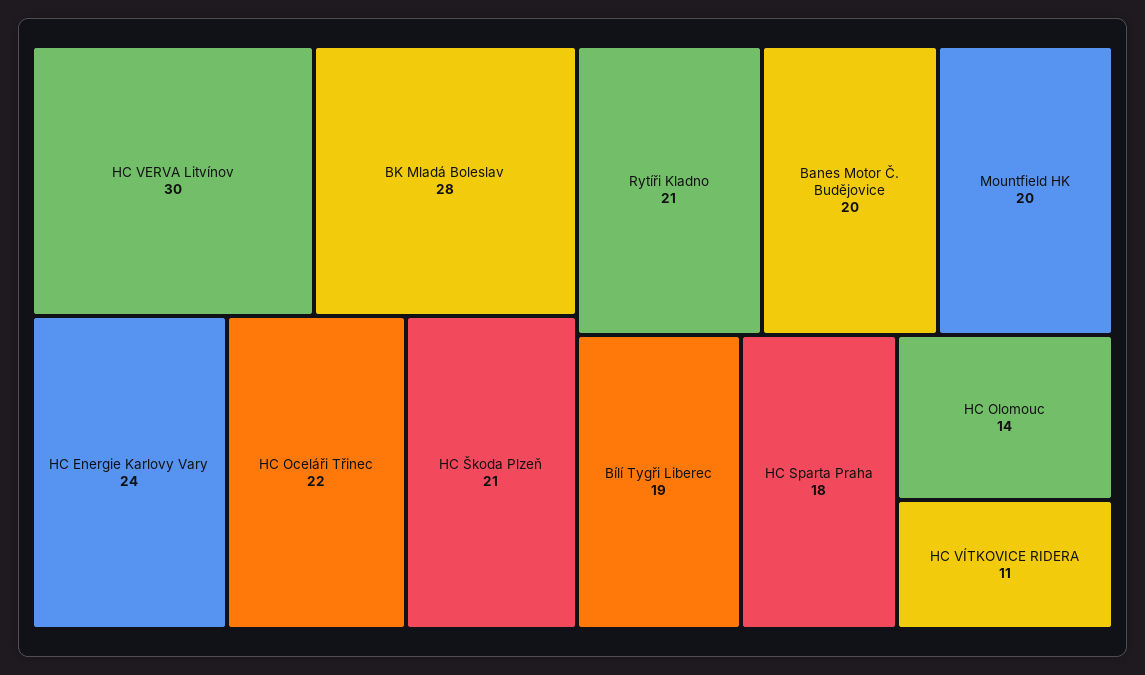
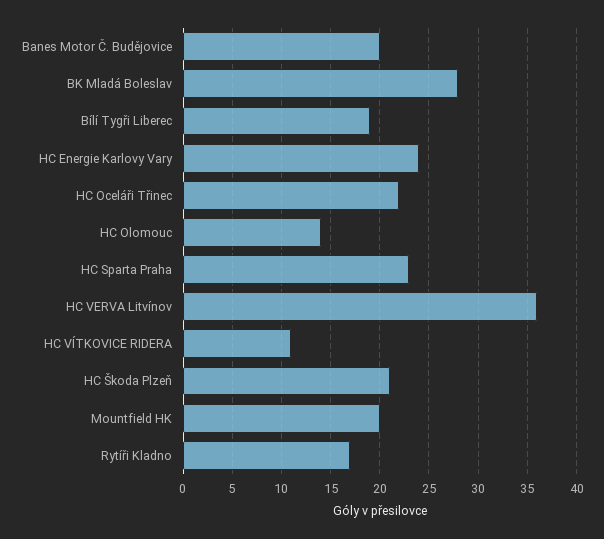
  {
-   "HC VERVA Litvínov": 30,
+   "HC VERVA Litvínov": 36,
    "BK Mladá Boleslav": 28,
    "HC Energie Karlovy Vary": 24,
    "HC Oceláři Třinec": 22,
    "HC Škoda Plzeň": 21,
-   "Rytíři Kladno": 21,
+   "Rytíři Kladno": 17,
    "Banes Motor Č. Budějovice": 20,
    "Mountfield HK": 20,
    "Bílí Tygři Liberec": 19,
-   "HC Sparta Praha": 18,
+   "HC Sparta Praha": 23,
    "HC Olomouc": 14,
    "HC VÍTKOVICE RIDERA": 11
  }

